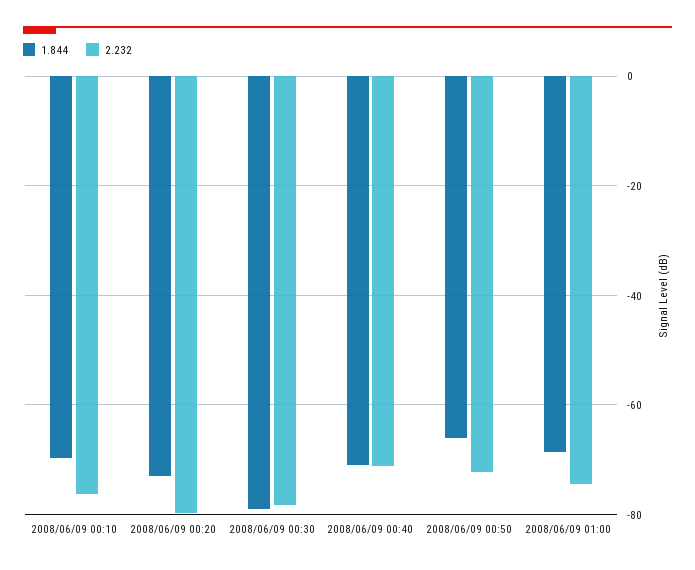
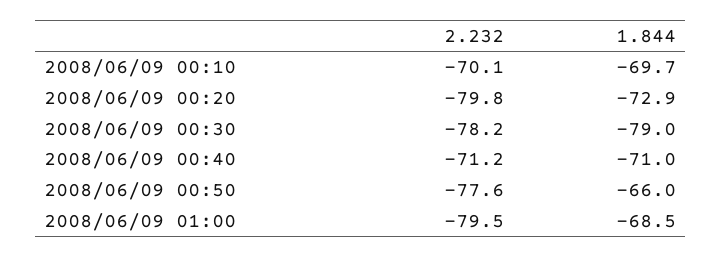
  {
    "1.844": {
      "2008/06/09 00:10": -69.7,
      "2008/06/09 00:20": -72.9,
      "2008/06/09 00:30": -79,
      "2008/06/09 00:40": -71,
      "2008/06/09 00:50": -66,
      "2008/06/09 01:00": -68.5
    },
    "2.232": {
-     "2008/06/09 00:10": -76,
+     "2008/06/09 00:10": -70.1,
      "2008/06/09 00:20": -79.8,
      "2008/06/09 00:30": -78.2,
      "2008/06/09 00:40": -71.2,
-     "2008/06/09 00:50": -72,
+     "2008/06/09 00:50": -77.6,
-     "2008/06/09 01:00": -74
+     "2008/06/09 01:00": -79.5
    }
  }

